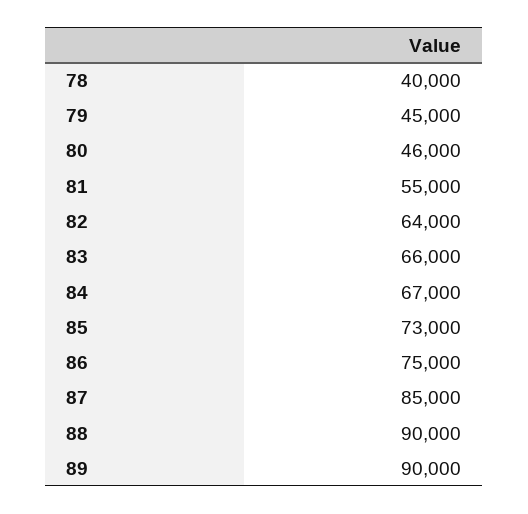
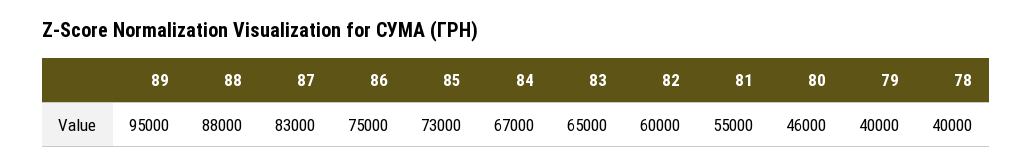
  {
    "78": 40000,
-   "79": 45000,
+   "79": 40000,
    "80": 46000,
    "81": 55000,
-   "82": 64000,
+   "82": 60000,
-   "83": 66000,
+   "83": 65000,
    "84": 67000,
    "85": 73000,
    "86": 75000,
-   "87": 85000,
+   "87": 83000,
-   "88": 90000,
+   "88": 88000,
-   "89": 90000
+   "89": 95000
  }

